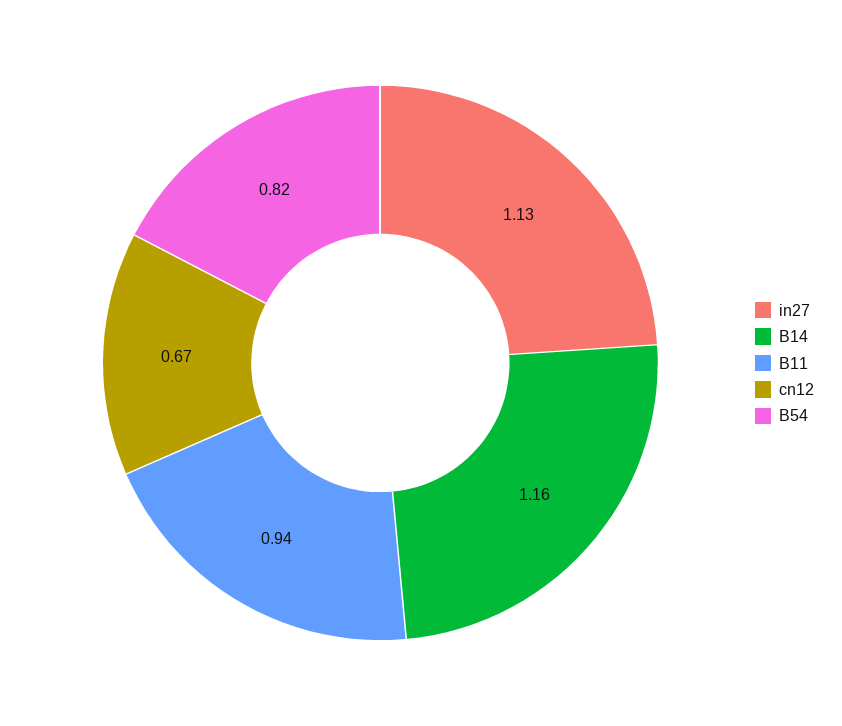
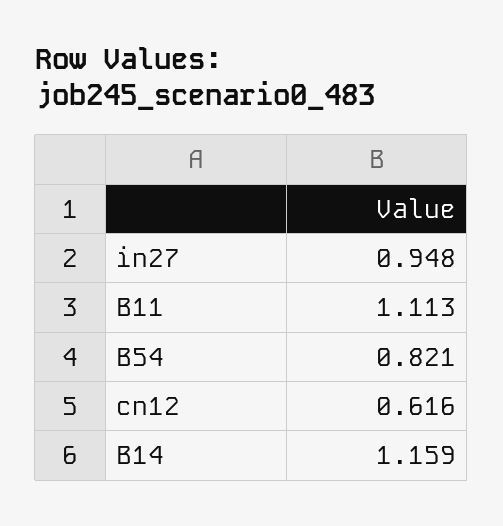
  {
-   "in27": 1.13,
+   "in27": 0.948,
    "B14": 1.159,
-   "B11": 0.94,
+   "B11": 1.113,
-   "cn12": 0.67,
+   "cn12": 0.616,
    "B54": 0.821
  }

